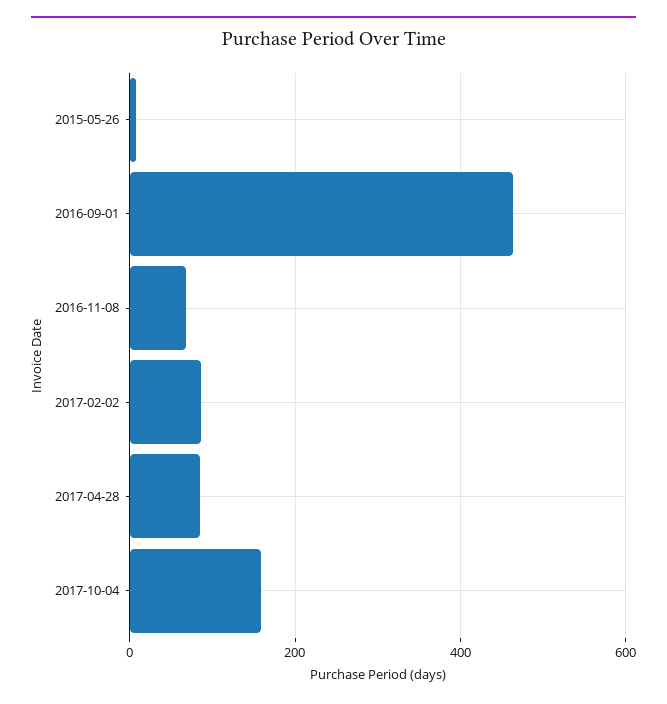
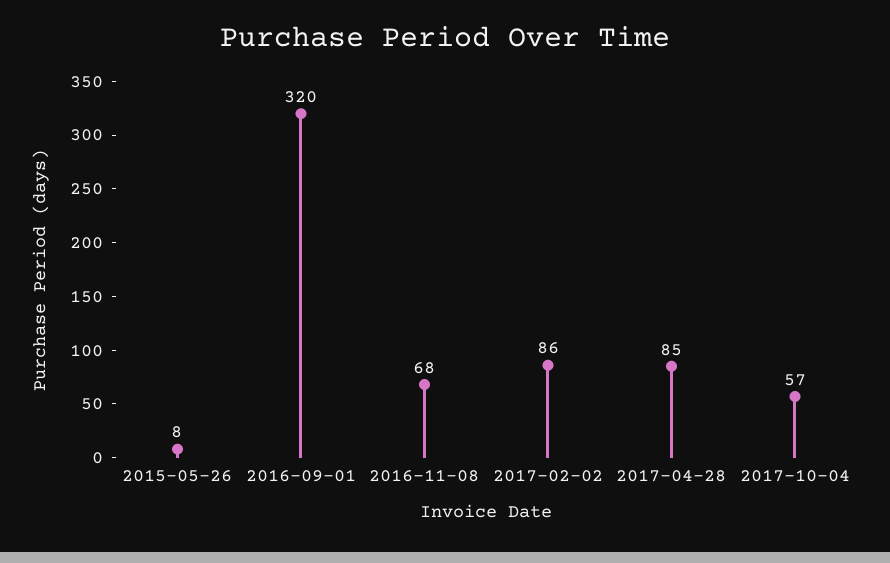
  {
    "2015-05-26": 8,
-   "2016-09-01": 460,
+   "2016-09-01": 320,
    "2016-11-08": 68,
    "2017-02-02": 86,
    "2017-04-28": 85,
-   "2017-10-04": 160
+   "2017-10-04": 57
  }

